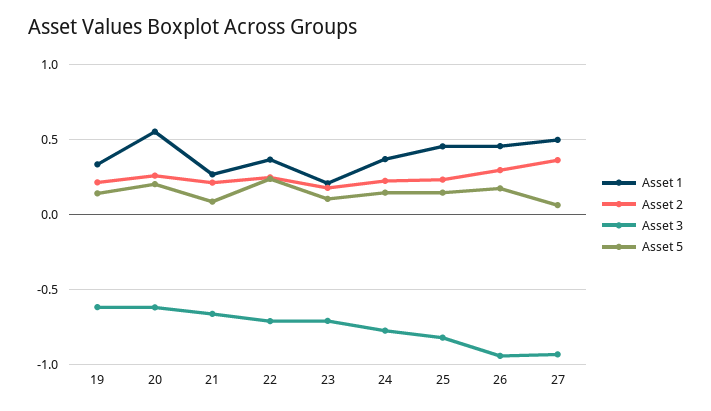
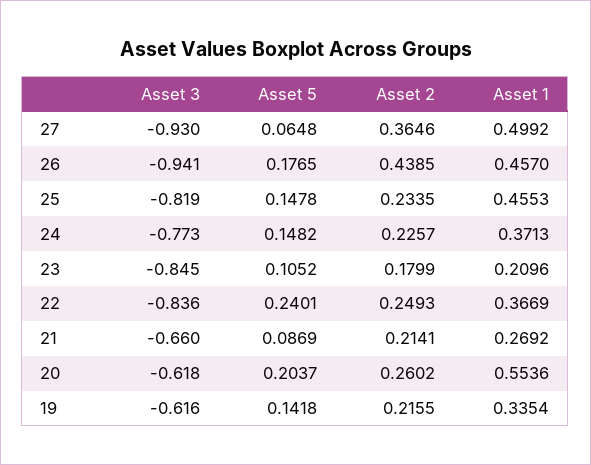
  {
    "Asset 1": {
      "19": 0.3354,
      "20": 0.5536,
      "21": 0.2692,
      "22": 0.3669,
      "23": 0.2096,
      "24": 0.3713,
      "25": 0.4553,
      "26": 0.457,
      "27": 0.4992
    },
    "Asset 2": {
      "19": 0.2155,
      "20": 0.2602,
      "21": 0.2141,
      "22": 0.2493,
      "23": 0.1799,
      "24": 0.2257,
      "25": 0.2335,
-     "26": 0.3,
+     "26": 0.4385,
      "27": 0.3646
    },
    "Asset 3": {
      "19": -0.616,
      "20": -0.618,
      "21": -0.66,
-     "22": -0.7,
+     "22": -0.836,
-     "23": -0.7,
+     "23": -0.845,
      "24": -0.773,
      "25": -0.819,
      "26": -0.941,
      "27": -0.93
    },
    "Asset 5": {
      "19": 0.1418,
      "20": 0.2037,
      "21": 0.0869,
      "22": 0.2401,
      "23": 0.1052,
      "24": 0.1482,
      "25": 0.1478,
      "26": 0.1765,
      "27": 0.0648
    }
  }

